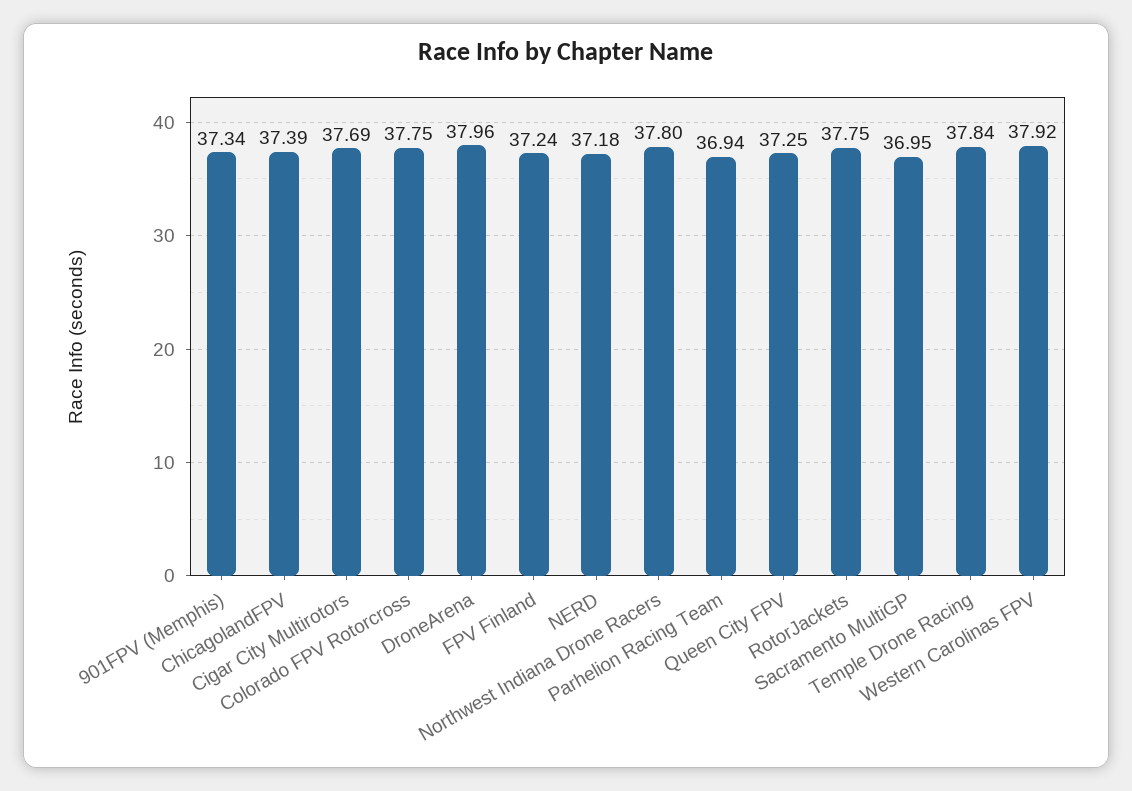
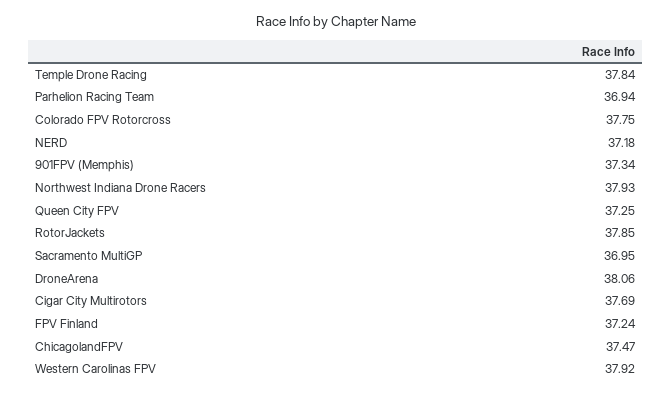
  {
    "901FPV (Memphis)": 37.34,
-   "ChicagolandFPV": 37.39,
+   "ChicagolandFPV": 37.47,
    "Cigar City Multirotors": 37.69,
    "Colorado FPV Rotorcross": 37.75,
-   "DroneArena": 37.96,
+   "DroneArena": 38.06,
    "FPV Finland": 37.24,
    "NERD": 37.18,
-   "Northwest Indiana Drone Racers": 37.8,
+   "Northwest Indiana Drone Racers": 37.93,
    "Parhelion Racing Team": 36.94,
    "Queen City FPV": 37.25,
-   "RotorJackets": 37.75,
+   "RotorJackets": 37.85,
    "Sacramento MultiGP": 36.95,
    "Temple Drone Racing": 37.84,
    "Western Carolinas FPV": 37.92
  }

